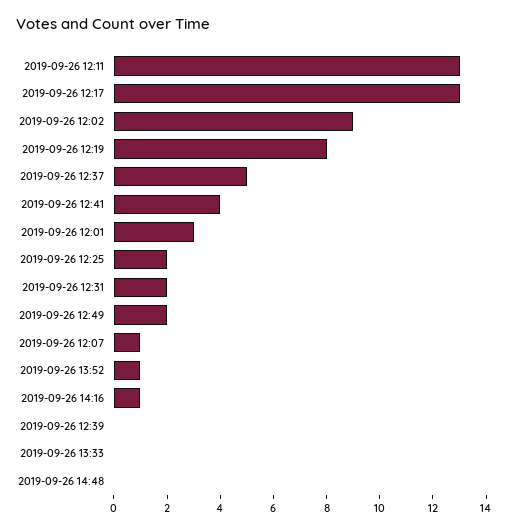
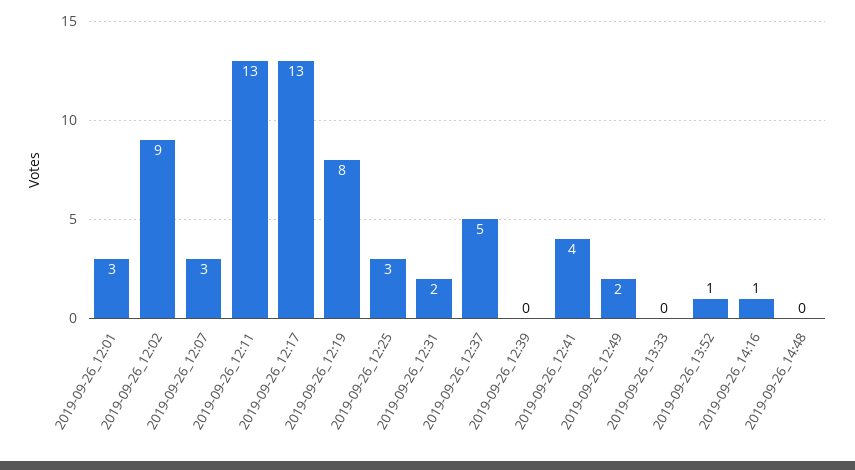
  {
    "2019-09-26 12:11": 13,
    "2019-09-26 12:17": 13,
    "2019-09-26 12:02": 9,
    "2019-09-26 12:19": 8,
    "2019-09-26 12:37": 5,
    "2019-09-26 12:41": 4,
    "2019-09-26 12:01": 3,
-   "2019-09-26 12:25": 2,
+   "2019-09-26 12:25": 3,
    "2019-09-26 12:31": 2,
    "2019-09-26 12:49": 2,
-   "2019-09-26 12:07": 1,
+   "2019-09-26 12:07": 3,
    "2019-09-26 13:52": 1,
    "2019-09-26 14:16": 1,
    "2019-09-26 12:39": 0,
    "2019-09-26 13:33": 0,
    "2019-09-26 14:48": 0
  }

